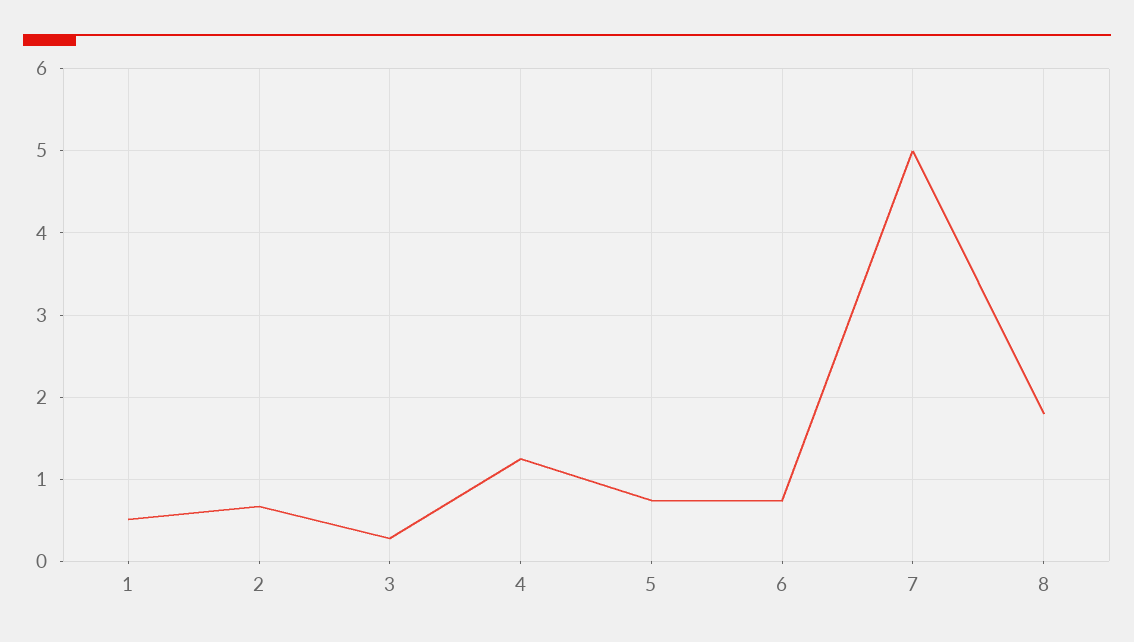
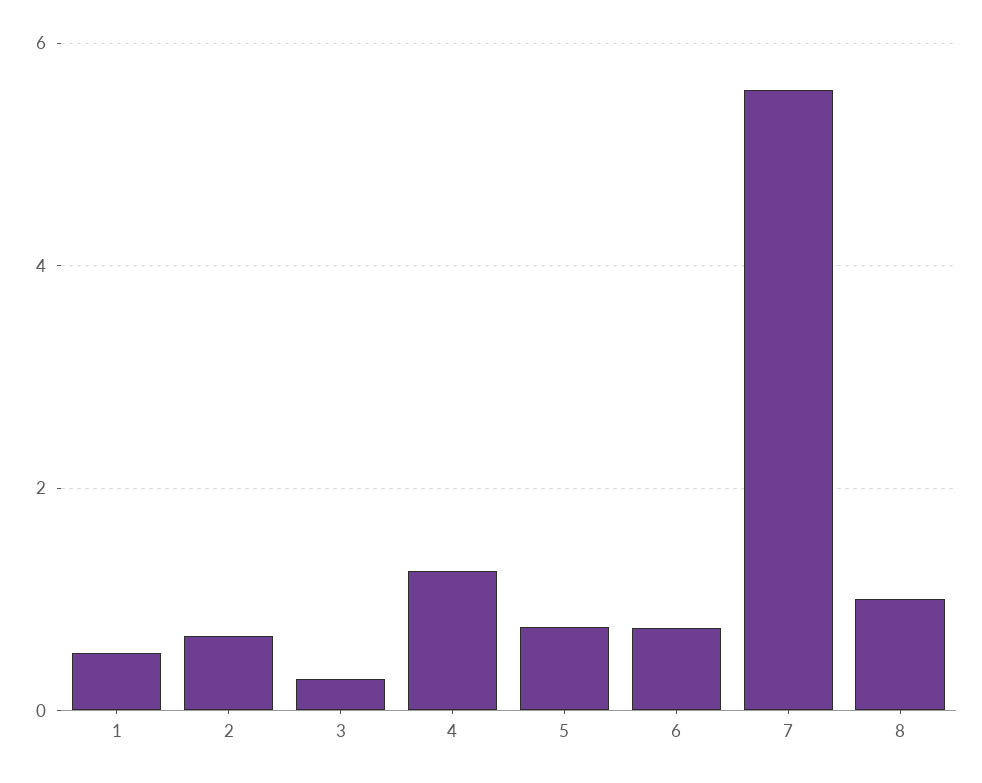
  {
    "1": 0.5,
    "2": 0.7,
    "3": 0.3,
    "4": 1.3,
    "5": 0.7,
    "6": 0.7,
-   "7": 5,
+   "7": 5.6,
-   "8": 1.8
+   "8": 1
  }

